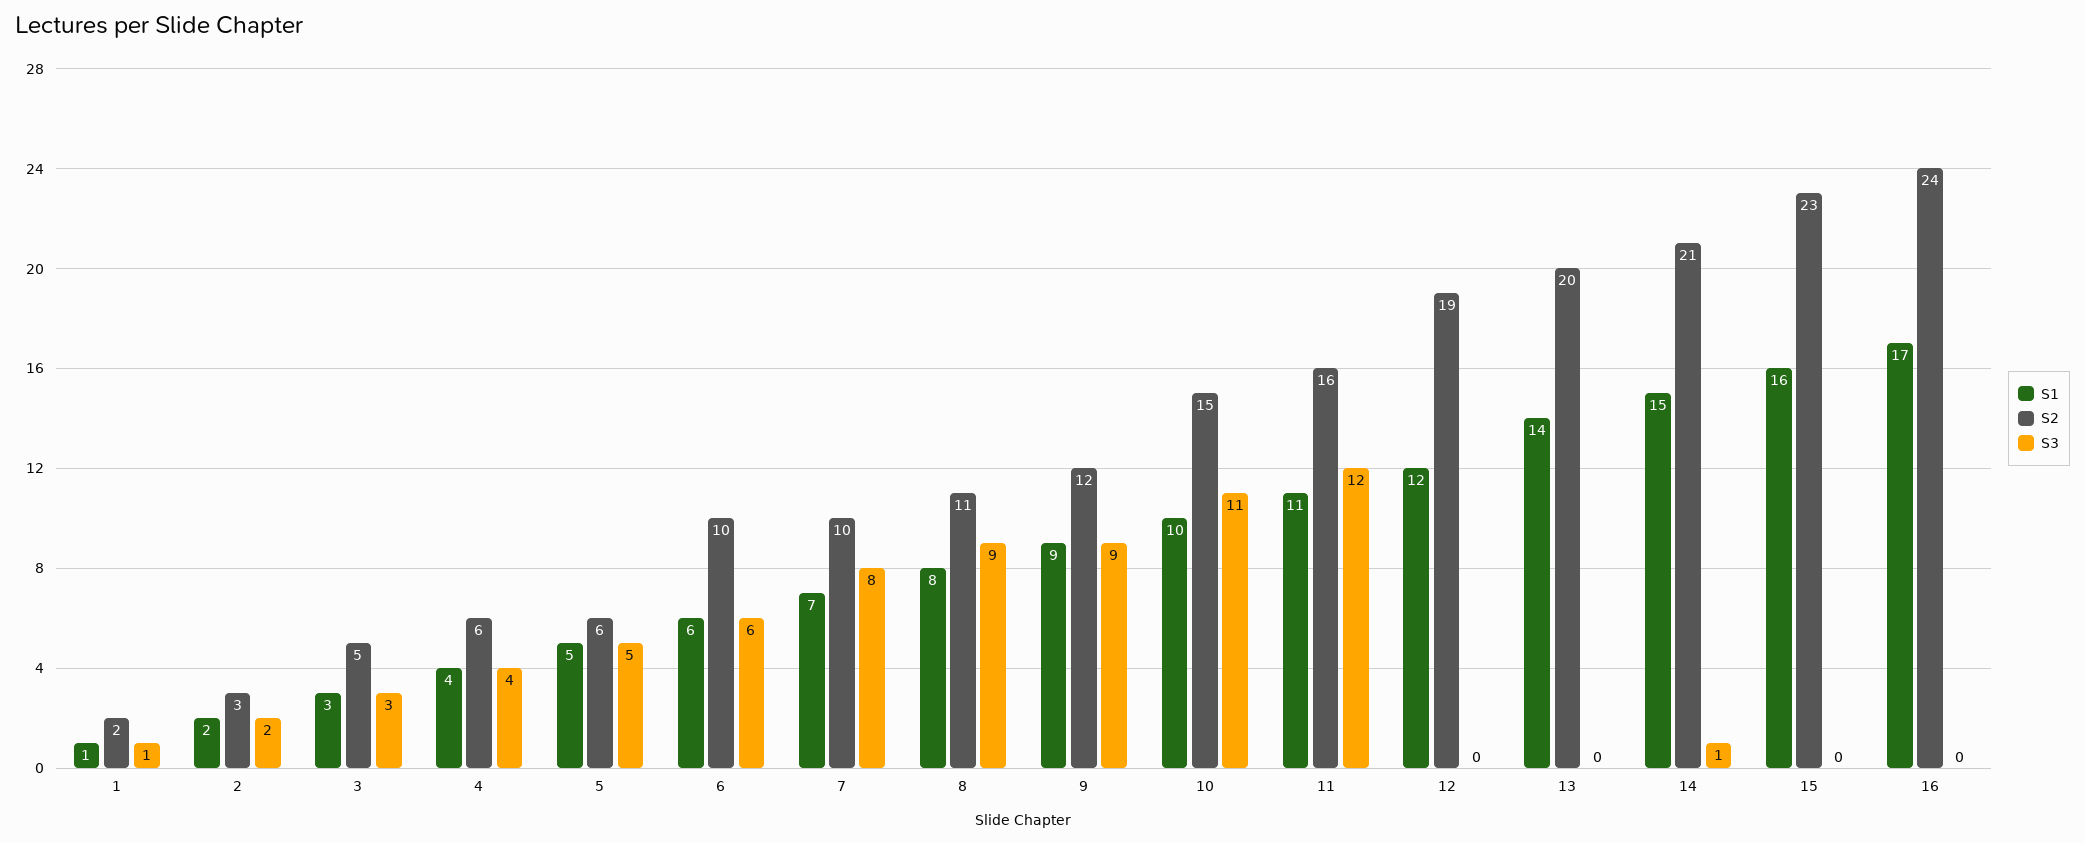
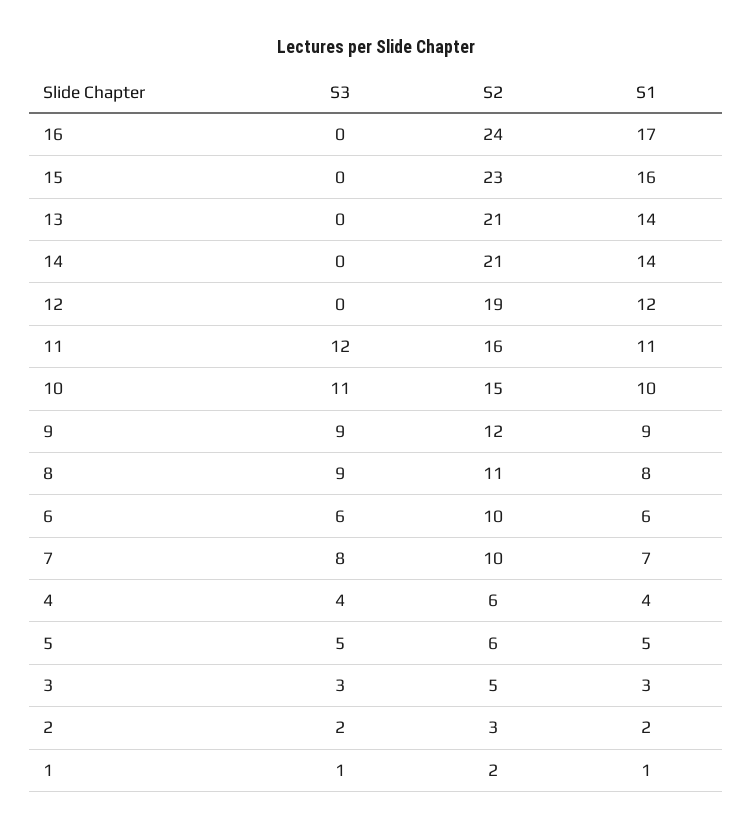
  {
    "S1": {
      "1": 1,
      "2": 2,
      "3": 3,
      "4": 4,
      "5": 5,
      "6": 6,
      "7": 7,
      "8": 8,
      "9": 9,
      "10": 10,
      "11": 11,
      "12": 12,
      "13": 14,
-     "14": 15,
+     "14": 14,
      "15": 16,
      "16": 17
    },
    "S2": {
      "1": 2,
      "2": 3,
      "3": 5,
      "4": 6,
      "5": 6,
      "6": 10,
      "7": 10,
      "8": 11,
      "9": 12,
      "10": 15,
      "11": 16,
      "12": 19,
-     "13": 20,
+     "13": 21,
      "14": 21,
      "15": 23,
      "16": 24
    },
    "S3": {
      "1": 1,
      "2": 2,
      "3": 3,
      "4": 4,
      "5": 5,
      "6": 6,
      "7": 8,
      "8": 9,
      "9": 9,
      "10": 11,
      "11": 12,
      "12": 0,
      "13": 0,
-     "14": 1,
+     "14": 0,
      "15": 0,
      "16": 0
    }
  }

